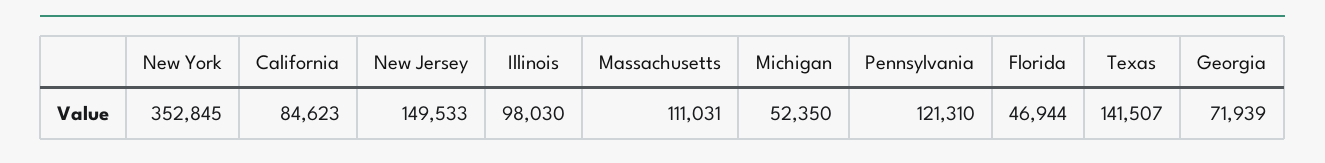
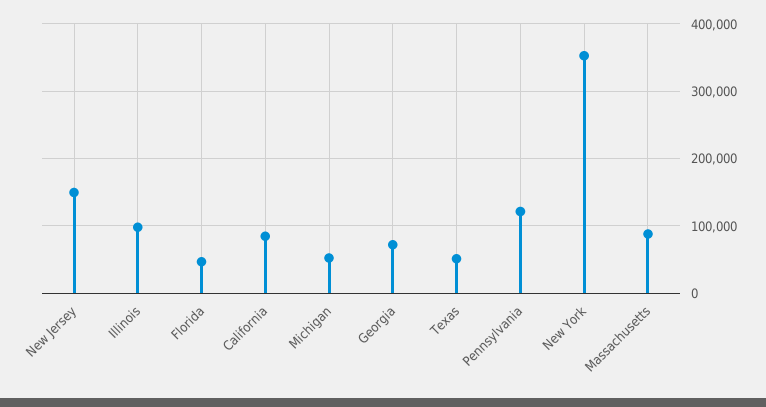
  {
    "New York": 352845,
    "California": 84623,
    "New Jersey": 149533,
    "Illinois": 98030,
-   "Massachusetts": 111031,
+   "Massachusetts": 90000,
    "Michigan": 52350,
    "Pennsylvania": 121310,
    "Florida": 46944,
-   "Texas": 141507,
+   "Texas": 50000,
    "Georgia": 71939
  }

